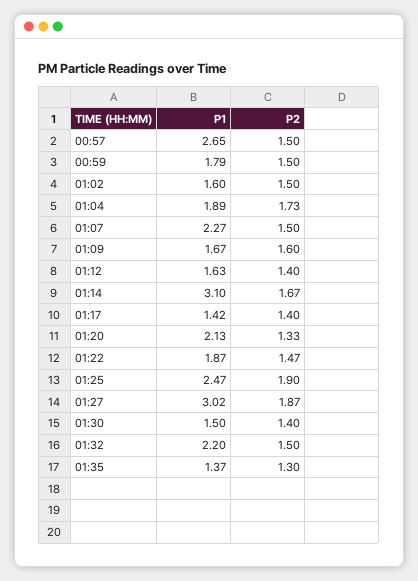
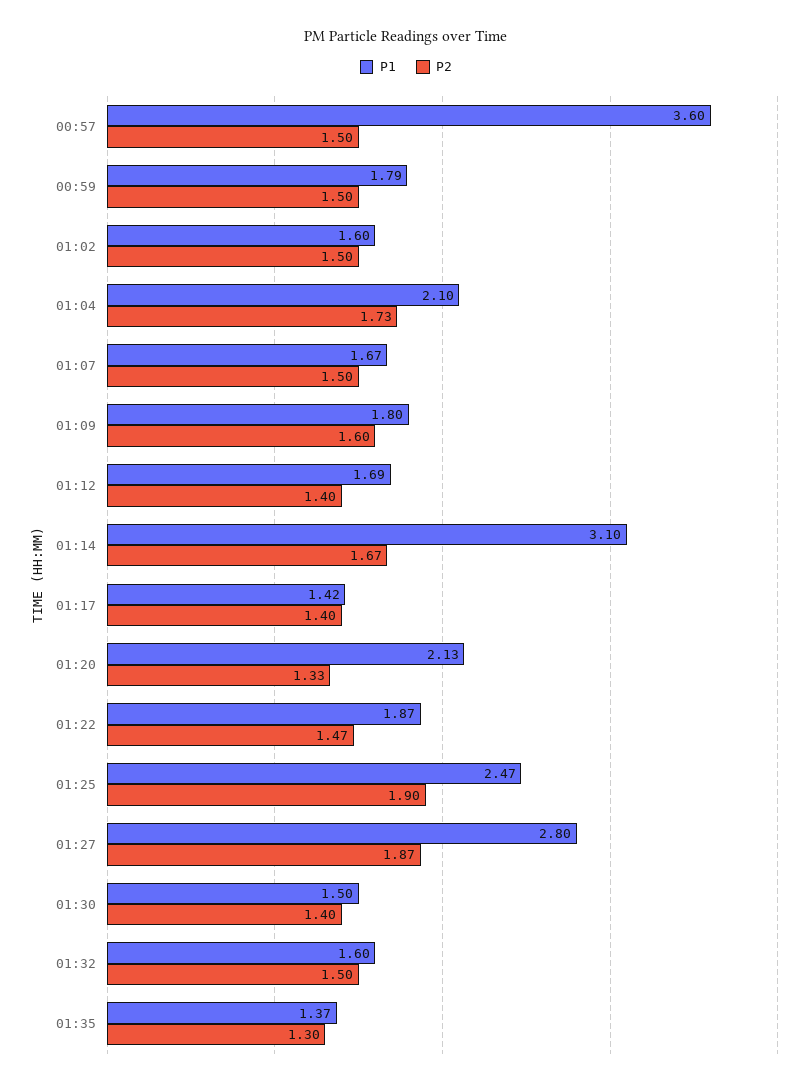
  {
    "P1": {
-     "00:57": 2.65,
+     "00:57": 3.6,
      "00:59": 1.79,
      "01:02": 1.6,
-     "01:04": 1.89,
+     "01:04": 2.1,
-     "01:07": 2.27,
+     "01:07": 1.67,
-     "01:09": 1.67,
+     "01:09": 1.8,
-     "01:12": 1.63,
+     "01:12": 1.69,
      "01:14": 3.1,
      "01:17": 1.42,
      "01:20": 2.13,
      "01:22": 1.87,
      "01:25": 2.47,
-     "01:27": 3.02,
+     "01:27": 2.8,
      "01:30": 1.5,
-     "01:32": 2.2,
+     "01:32": 1.6,
      "01:35": 1.37
    },
    "P2": {
      "00:57": 1.5,
      "00:59": 1.5,
      "01:02": 1.5,
      "01:04": 1.73,
      "01:07": 1.5,
      "01:09": 1.6,
      "01:12": 1.4,
      "01:14": 1.67,
      "01:17": 1.4,
      "01:20": 1.33,
      "01:22": 1.47,
      "01:25": 1.9,
      "01:27": 1.87,
      "01:30": 1.4,
      "01:32": 1.5,
      "01:35": 1.3
    }
  }

